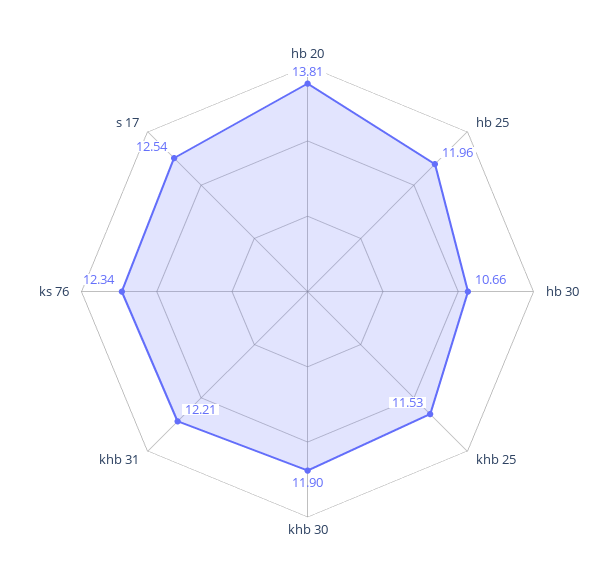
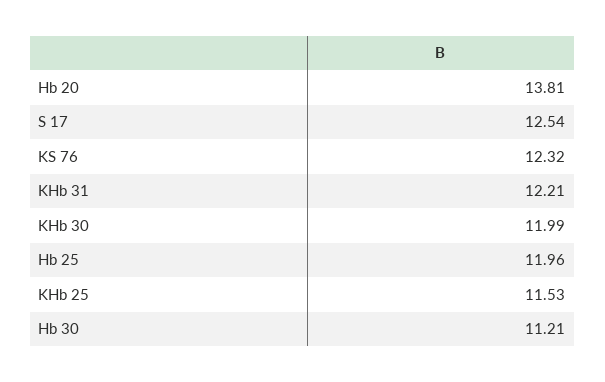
  {
    "hb 20": 13.81,
    "hb 25": 11.96,
-   "hb 30": 10.66,
+   "hb 30": 11.21,
    "khb 25": 11.53,
-   "khb 30": 11.9,
+   "khb 30": 11.99,
    "khb 31": 12.21,
-   "ks 76": 12.34,
+   "ks 76": 12.32,
    "s 17": 12.54
  }

